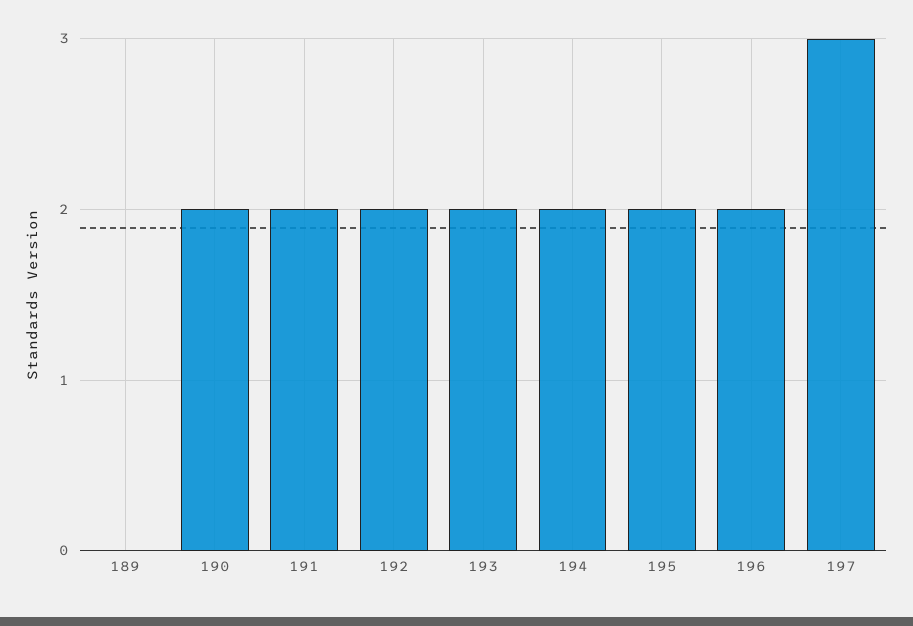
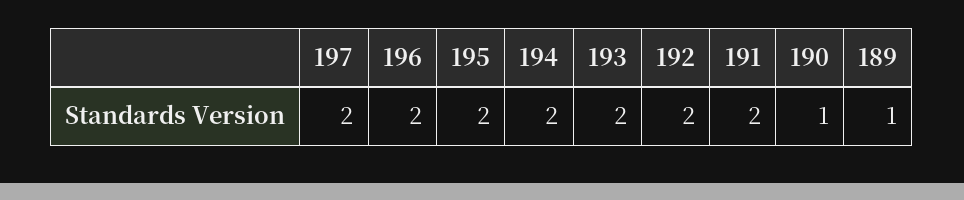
  {
-   "189": 0,
+   "189": 1,
-   "190": 2,
+   "190": 1,
    "191": 2,
    "192": 2,
    "193": 2,
    "194": 2,
    "195": 2,
    "196": 2,
-   "197": 3
+   "197": 2
  }

